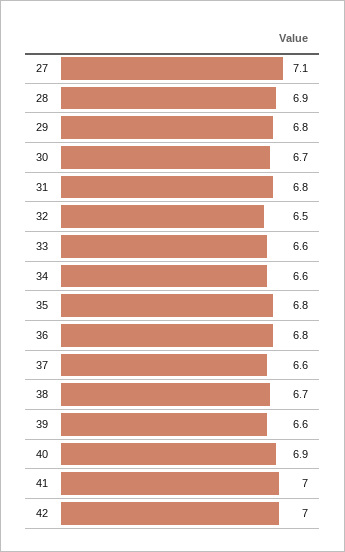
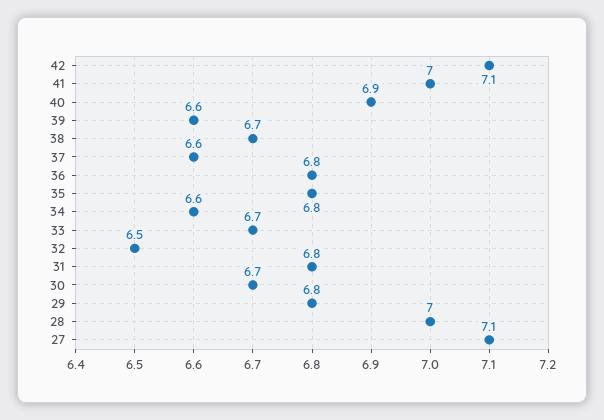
  {
    "27": 7.1,
-   "28": 6.9,
+   "28": 7,
    "29": 6.8,
    "30": 6.7,
    "31": 6.8,
    "32": 6.5,
-   "33": 6.6,
+   "33": 6.7,
    "34": 6.6,
    "35": 6.8,
    "36": 6.8,
    "37": 6.6,
    "38": 6.7,
    "39": 6.6,
    "40": 6.9,
    "41": 7,
-   "42": 7
+   "42": 7.1
  }

